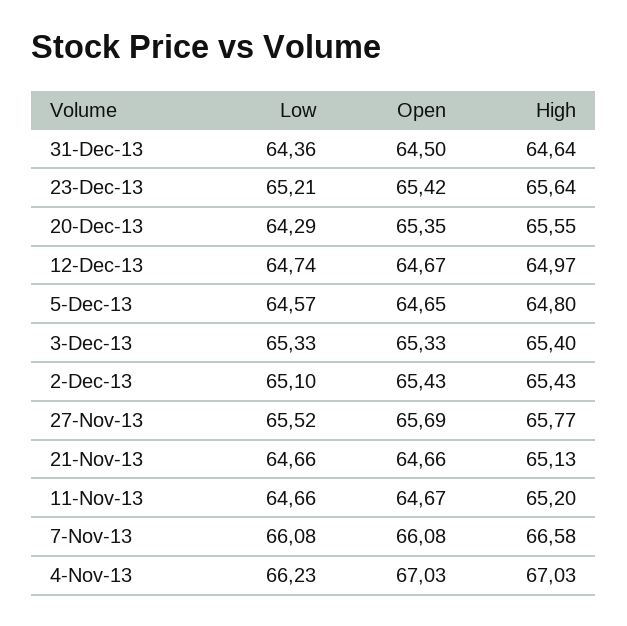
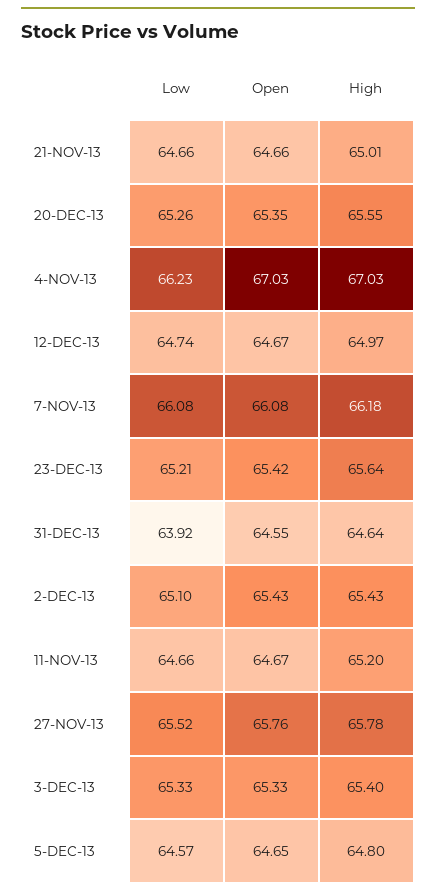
  {
    "Low": {
-     "31-Dec-13": 64.36,
+     "31-Dec-13": 63.92,
      "23-Dec-13": 65.21,
-     "20-Dec-13": 64.29,
+     "20-Dec-13": 65.26,
      "12-Dec-13": 64.74,
      "5-Dec-13": 64.57,
      "3-Dec-13": 65.33,
      "2-Dec-13": 65.1,
      "27-Nov-13": 65.52,
      "21-Nov-13": 64.66,
      "11-Nov-13": 64.66,
      "7-Nov-13": 66.08,
      "4-Nov-13": 66.23
    },
    "Open": {
-     "31-Dec-13": 64.5,
+     "31-Dec-13": 64.55,
      "23-Dec-13": 65.42,
      "20-Dec-13": 65.35,
      "12-Dec-13": 64.67,
      "5-Dec-13": 64.65,
      "3-Dec-13": 65.33,
      "2-Dec-13": 65.43,
-     "27-Nov-13": 65.69,
+     "27-Nov-13": 65.76,
      "21-Nov-13": 64.66,
      "11-Nov-13": 64.67,
      "7-Nov-13": 66.08,
      "4-Nov-13": 67.03
    },
    "High": {
      "31-Dec-13": 64.64,
      "23-Dec-13": 65.64,
      "20-Dec-13": 65.55,
      "12-Dec-13": 64.97,
      "5-Dec-13": 64.8,
      "3-Dec-13": 65.4,
      "2-Dec-13": 65.43,
-     "27-Nov-13": 65.77,
+     "27-Nov-13": 65.78,
-     "21-Nov-13": 65.13,
+     "21-Nov-13": 65.01,
      "11-Nov-13": 65.2,
-     "7-Nov-13": 66.58,
+     "7-Nov-13": 66.18,
      "4-Nov-13": 67.03
    }
  }

